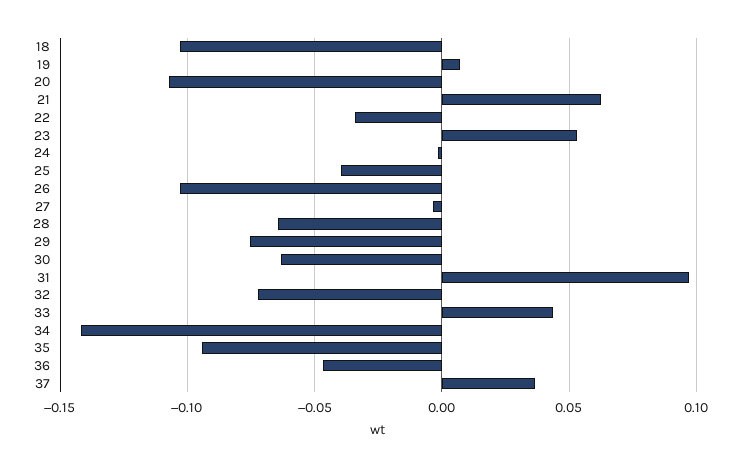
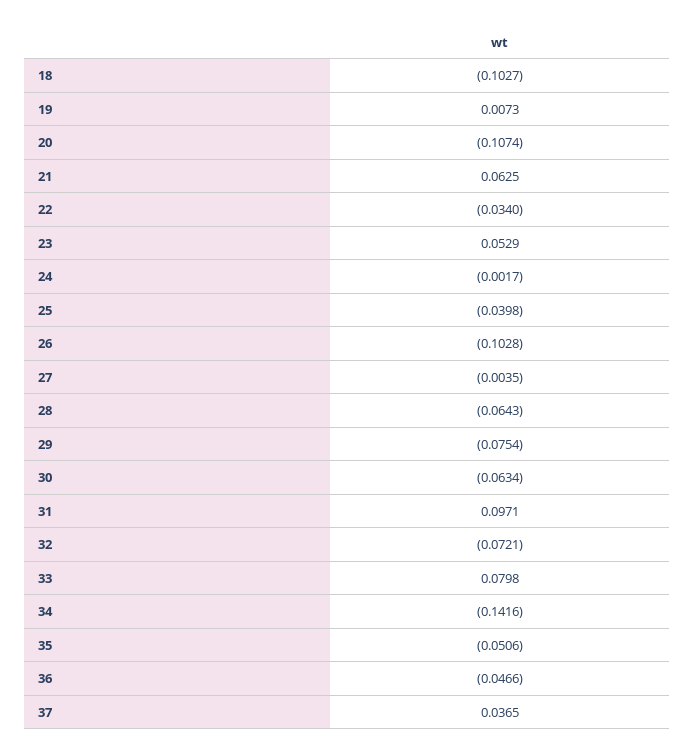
  {
    "18": -0.1027,
    "19": 0.0073,
    "20": -0.1074,
    "21": 0.0625,
    "22": -0.034,
    "23": 0.0529,
    "24": -0.0017,
    "25": -0.0398,
    "26": -0.1028,
    "27": -0.0035,
    "28": -0.0643,
    "29": -0.0754,
    "30": -0.0634,
    "31": 0.0971,
    "32": -0.0721,
-   "33": 0.045,
+   "33": 0.0798,
    "34": -0.1416,
-   "35": -0.095,
+   "35": -0.0506,
    "36": -0.0466,
    "37": 0.0365
  }

